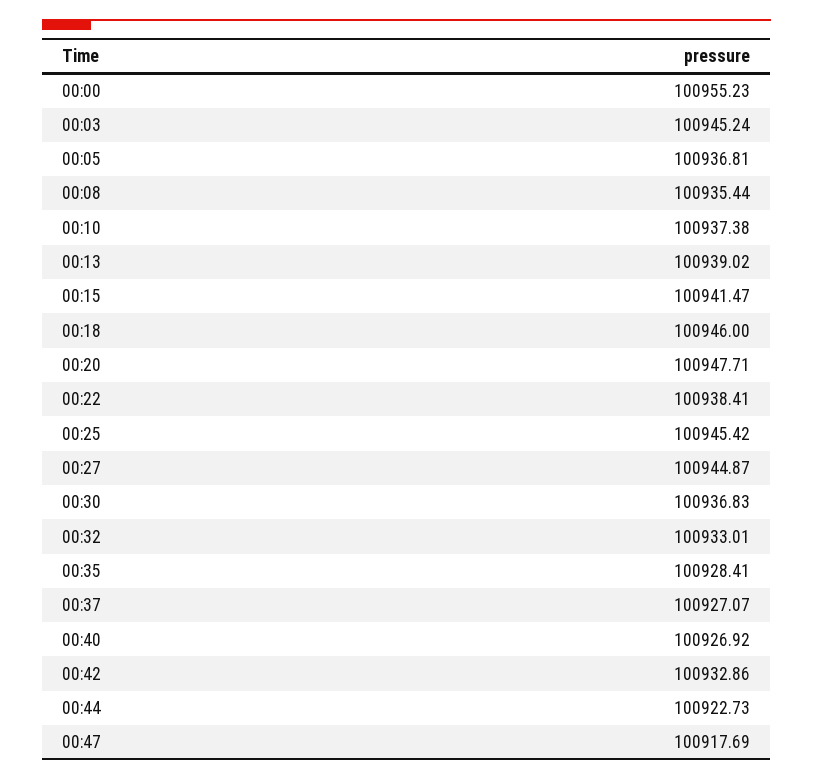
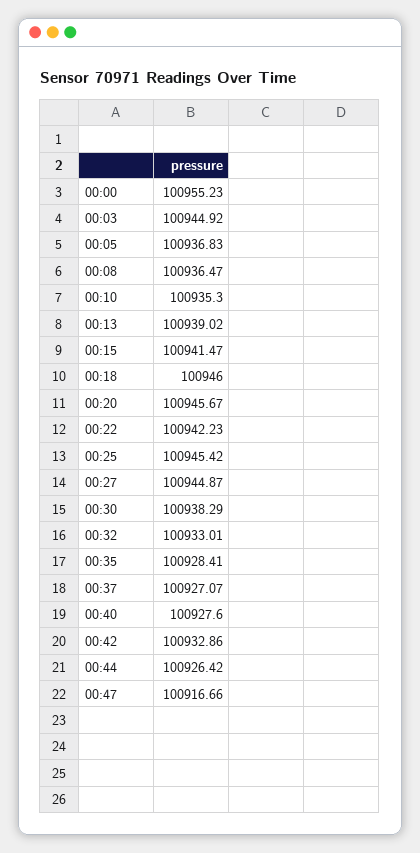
  {
    "00:00": 100955.23,
-   "00:03": 100945.24,
+   "00:03": 100944.92,
-   "00:05": 100936.81,
+   "00:05": 100936.83,
-   "00:08": 100935.44,
+   "00:08": 100936.47,
-   "00:10": 100937.38,
+   "00:10": 100935.3,
    "00:13": 100939.02,
    "00:15": 100941.47,
    "00:18": 100946,
-   "00:20": 100947.71,
+   "00:20": 100945.67,
-   "00:22": 100938.41,
+   "00:22": 100942.23,
    "00:25": 100945.42,
    "00:27": 100944.87,
-   "00:30": 100936.83,
+   "00:30": 100938.29,
    "00:32": 100933.01,
    "00:35": 100928.41,
    "00:37": 100927.07,
-   "00:40": 100926.92,
+   "00:40": 100927.6,
    "00:42": 100932.86,
-   "00:44": 100922.73,
+   "00:44": 100926.42,
-   "00:47": 100917.69
+   "00:47": 100916.66
  }

